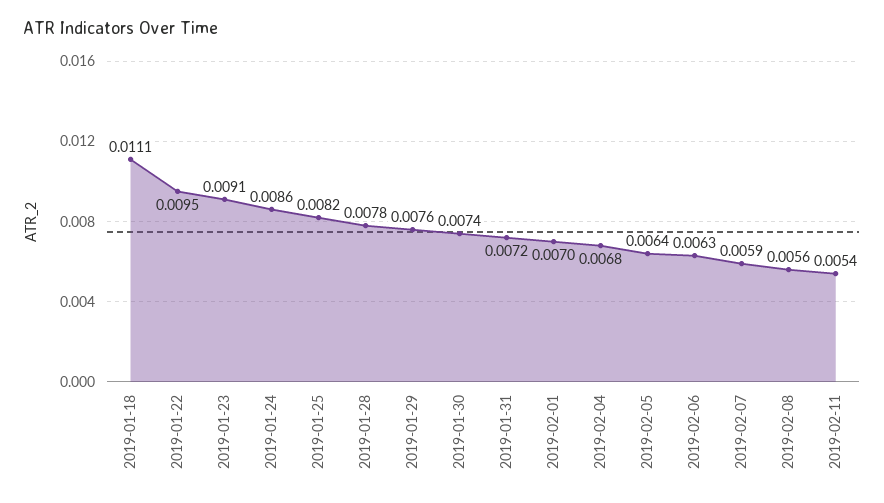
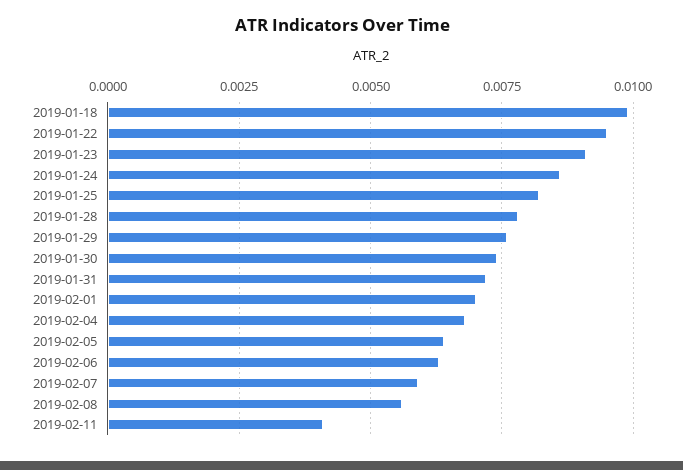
  {
-   "2019-01-18": 0.0111,
+   "2019-01-18": 0.01,
    "2019-01-22": 0.0095,
    "2019-01-23": 0.0091,
    "2019-01-24": 0.0086,
    "2019-01-25": 0.0082,
    "2019-01-28": 0.0078,
    "2019-01-29": 0.0076,
    "2019-01-30": 0.0074,
    "2019-01-31": 0.0072,
    "2019-02-01": 0.007,
    "2019-02-04": 0.0068,
    "2019-02-05": 0.0064,
    "2019-02-06": 0.0063,
    "2019-02-07": 0.0059,
    "2019-02-08": 0.0056,
-   "2019-02-11": 0.0054
+   "2019-02-11": 0.004
  }

